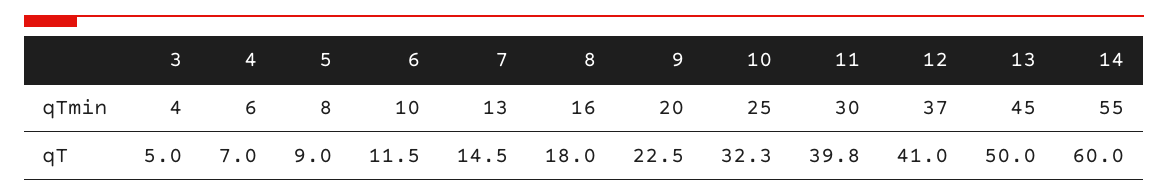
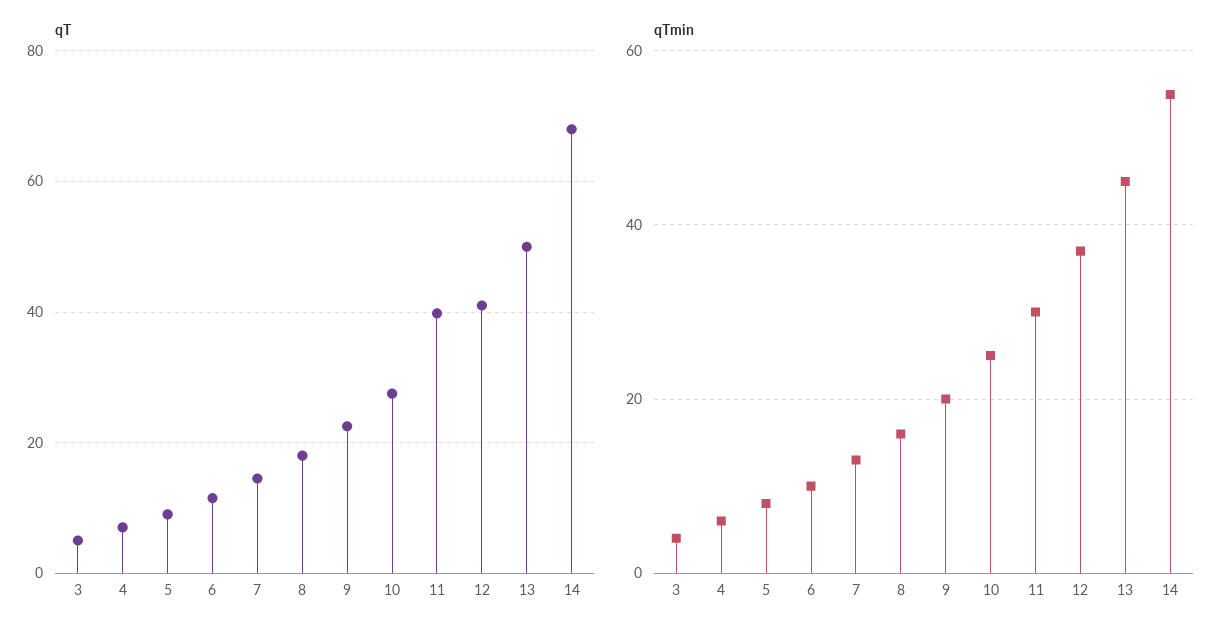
  {
    "qTmin": {
      "3": 4,
      "4": 6,
      "5": 8,
      "6": 10,
      "7": 13,
      "8": 16,
      "9": 20,
      "10": 25,
      "11": 30,
      "12": 37,
      "13": 45,
      "14": 55
    },
    "qT": {
      "3": 5,
      "4": 7,
      "5": 9,
      "6": 11.5,
      "7": 14.5,
      "8": 18,
      "9": 22.5,
-     "10": 32.3,
+     "10": 28,
      "11": 39.8,
      "12": 41,
      "13": 50,
-     "14": 60
+     "14": 68
    }
  }

